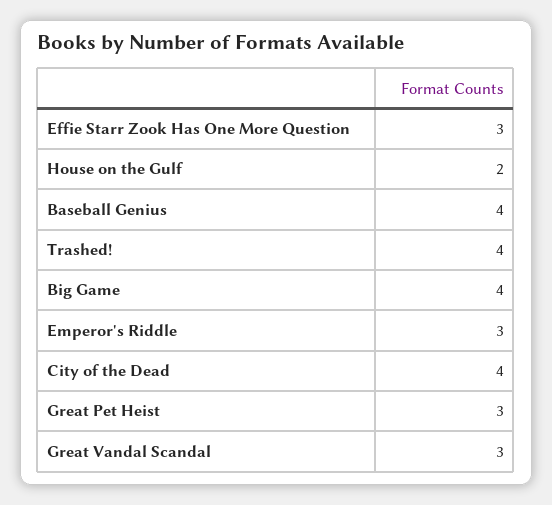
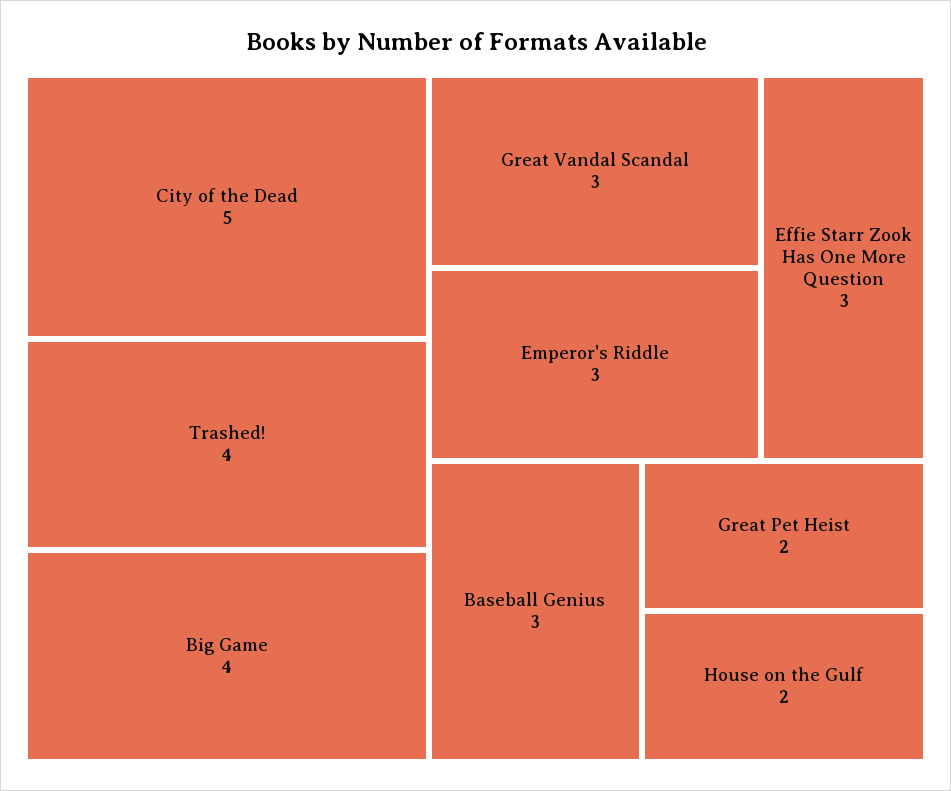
  {
    "Effie Starr Zook Has One More Question": 3,
    "House on the Gulf": 2,
-   "Baseball Genius": 4,
+   "Baseball Genius": 3,
    "Trashed!": 4,
    "Big Game": 4,
    "Emperor's Riddle": 3,
-   "City of the Dead": 4,
+   "City of the Dead": 5,
-   "Great Pet Heist": 3,
+   "Great Pet Heist": 2,
    "Great Vandal Scandal": 3
  }

